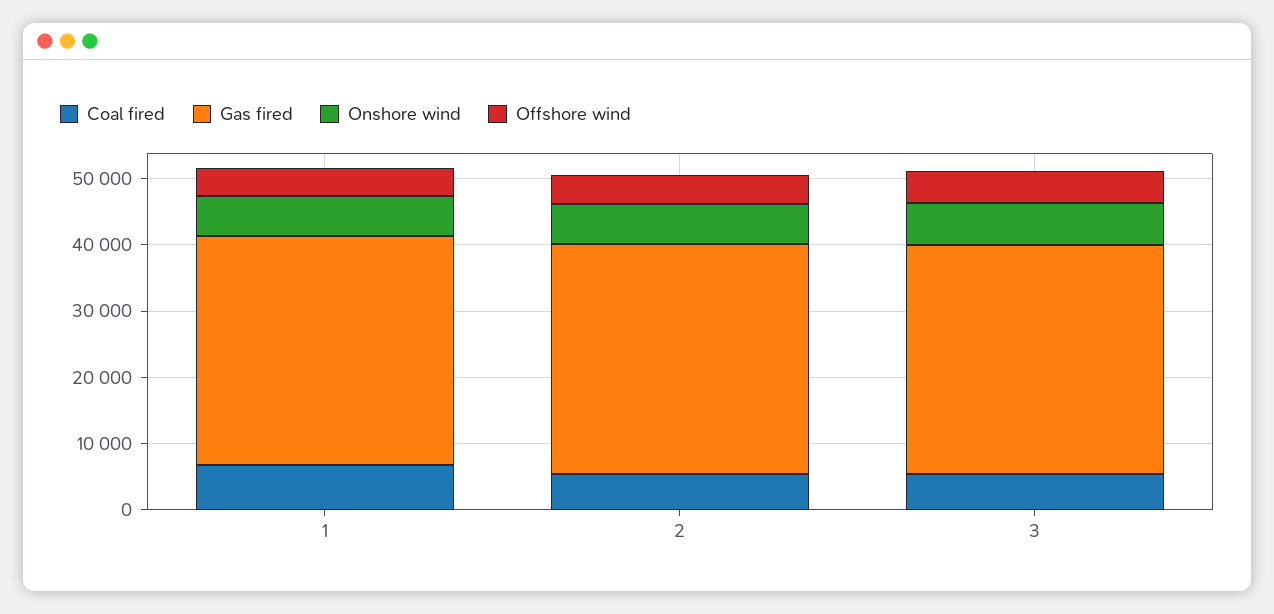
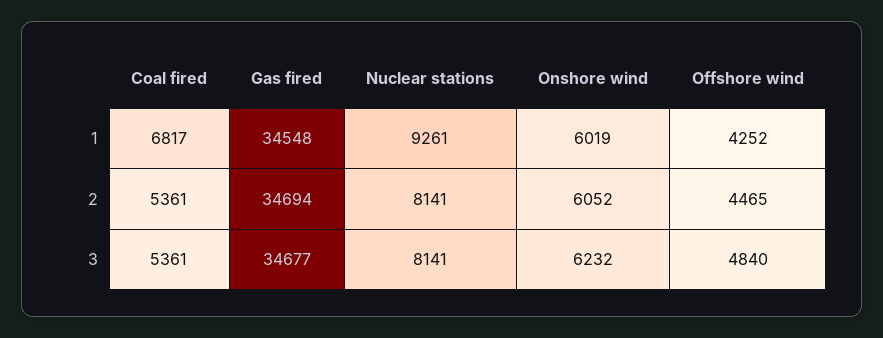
  {
    "Coal fired": {
      "1": 6817,
      "2": 5361,
      "3": 5361
    },
    "Gas fired": {
      "1": 34548,
      "2": 34694,
      "3": 34677
    },
    "Onshore wind": {
      "1": 6019,
      "2": 6052,
      "3": 6232
    },
    "Offshore wind": {
      "1": 4252,
      "2": 4465,
      "3": 4840
-   }
+   },
+   "Nuclear stations": {
+     "1": 9261,
+     "2": 8141,
+     "3": 8141
+   }
  }

